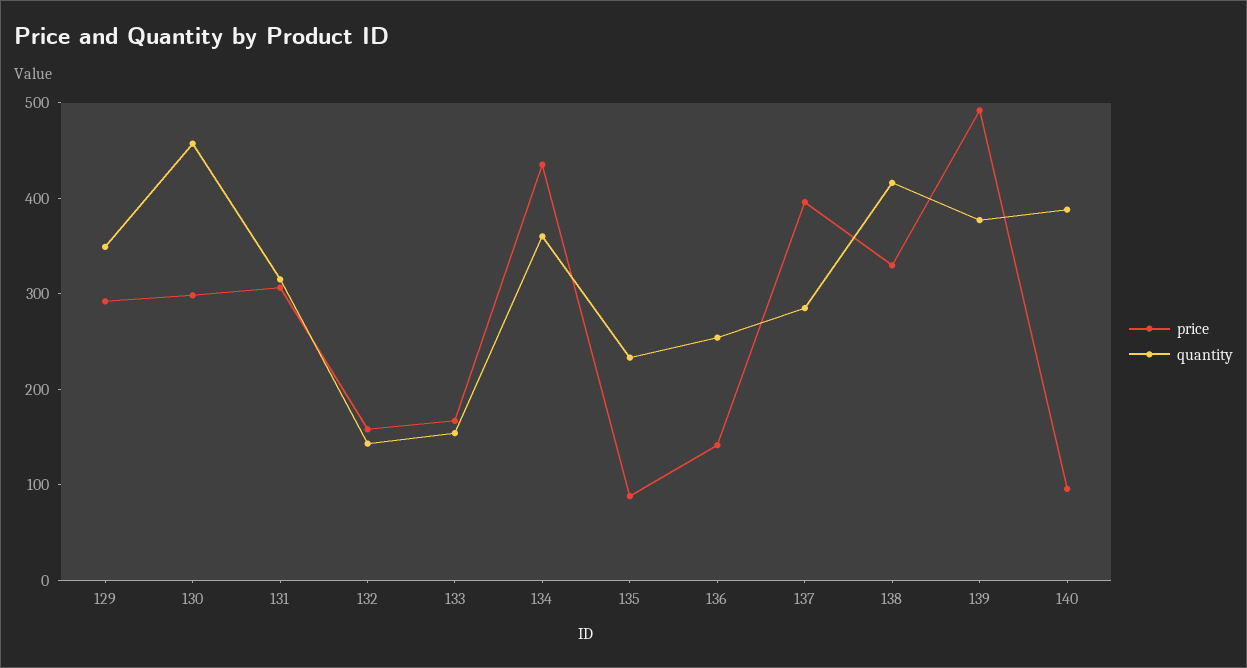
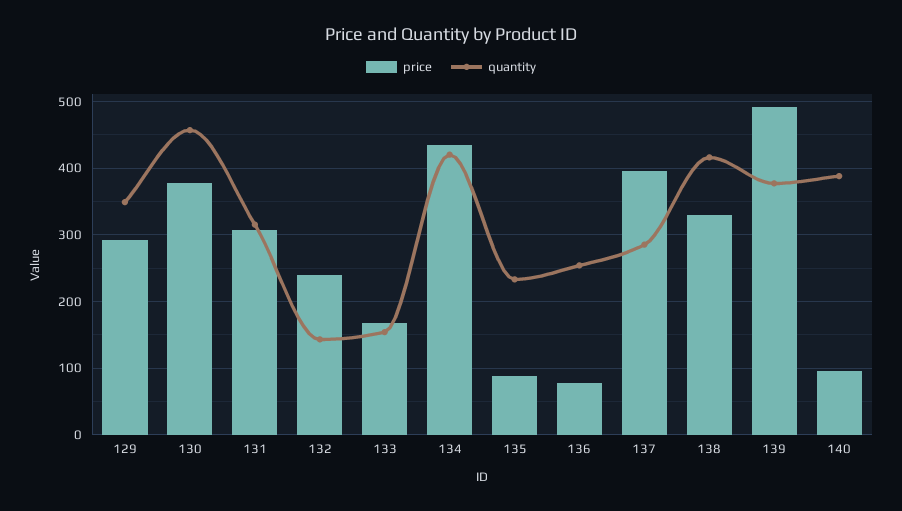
  {
    "price": {
      "129": 290,
-     "130": 300,
+     "130": 380,
      "131": 310,
-     "132": 160,
+     "132": 240,
      "133": 170,
      "134": 440,
      "135": 90,
-     "136": 140,
+     "136": 80,
      "137": 400,
      "138": 330,
      "139": 490,
      "140": 100
    },
    "quantity": {
      "129": 350,
      "130": 460,
      "131": 320,
      "132": 140,
      "133": 150,
-     "134": 360,
+     "134": 420,
      "135": 230,
      "136": 250,
      "137": 290,
      "138": 420,
      "139": 380,
      "140": 390
    }
  }

